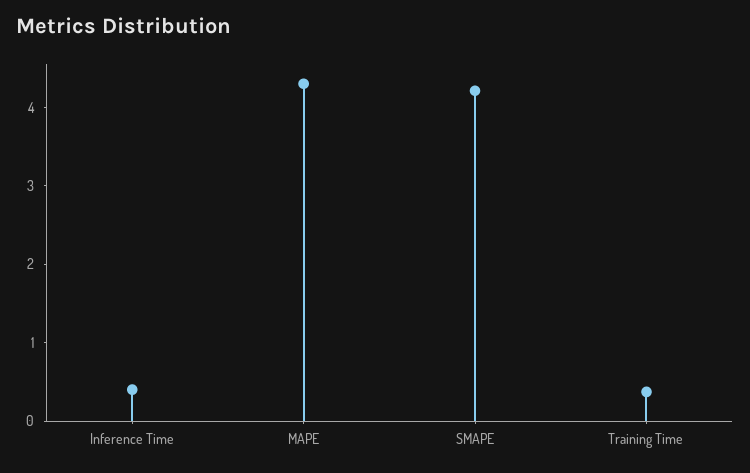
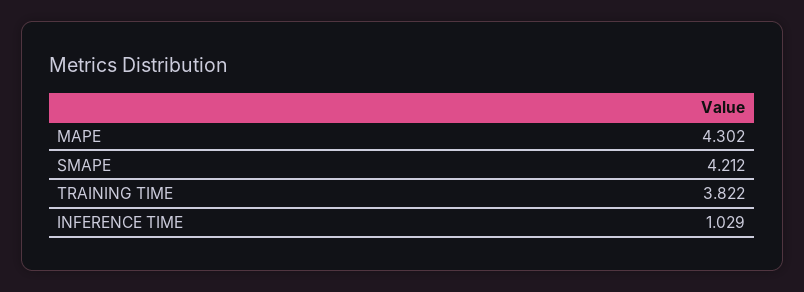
  {
-   "Inference Time": 0.4,
+   "Inference Time": 1.029,
    "MAPE": 4.302,
    "SMAPE": 4.212,
-   "Training Time": 0.4
+   "Training Time": 3.822
  }

